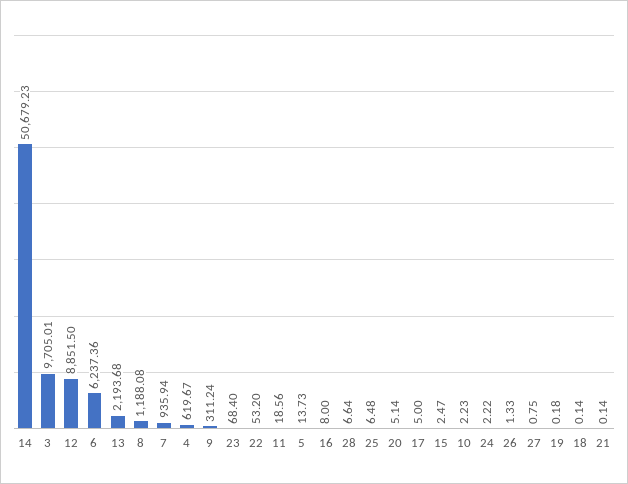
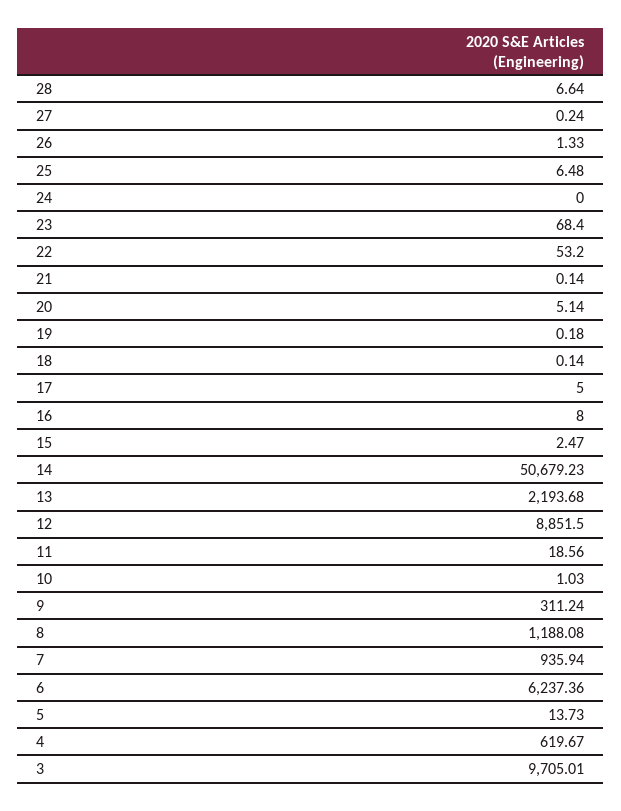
  {
    "14": 50679.23,
    "3": 9705.01,
    "12": 8851.5,
    "6": 6237.36,
    "13": 2193.68,
    "8": 1188.08,
    "7": 935.94,
    "4": 619.67,
    "9": 311.24,
    "23": 68.4,
    "22": 53.2,
    "11": 18.56,
    "5": 13.73,
    "16": 8,
    "28": 6.64,
    "25": 6.48,
    "20": 5.14,
    "17": 5,
    "15": 2.47,
-   "10": 2.23,
+   "10": 1.03,
-   "24": 2.22,
+   "24": 0,
    "26": 1.33,
-   "27": 0.75,
+   "27": 0.24,
    "19": 0.18,
    "18": 0.14,
    "21": 0.14
  }

